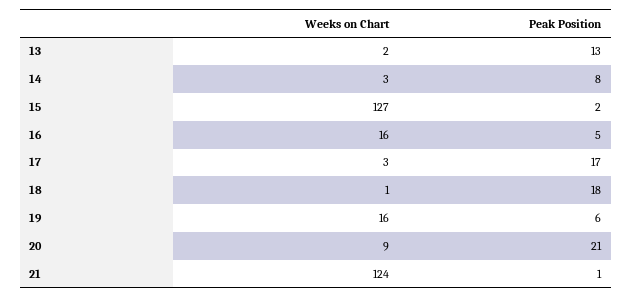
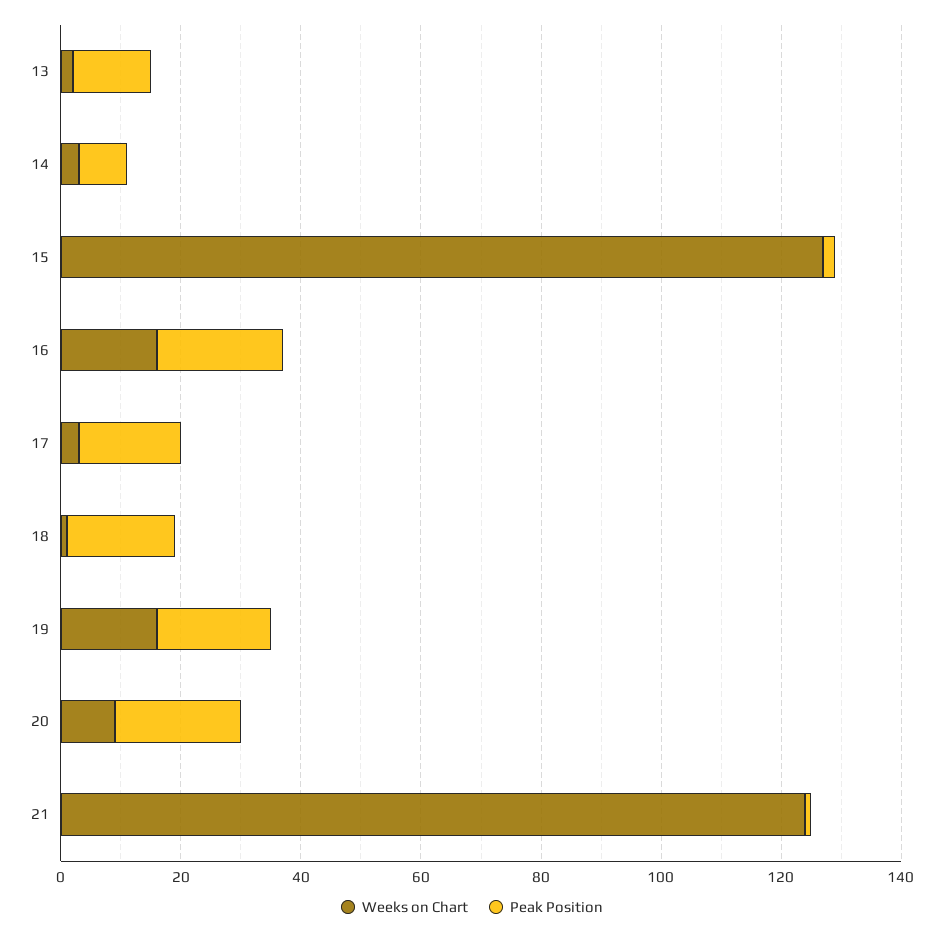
  {
    "Weeks on Chart": {
      "13": 2,
      "14": 3,
      "15": 127,
      "16": 16,
      "17": 3,
      "18": 1,
      "19": 16,
      "20": 9,
      "21": 124
    },
    "Peak Position": {
      "13": 13,
      "14": 8,
      "15": 2,
-     "16": 5,
+     "16": 20,
      "17": 17,
      "18": 18,
-     "19": 6,
+     "19": 20,
      "20": 21,
      "21": 1
    }
  }

